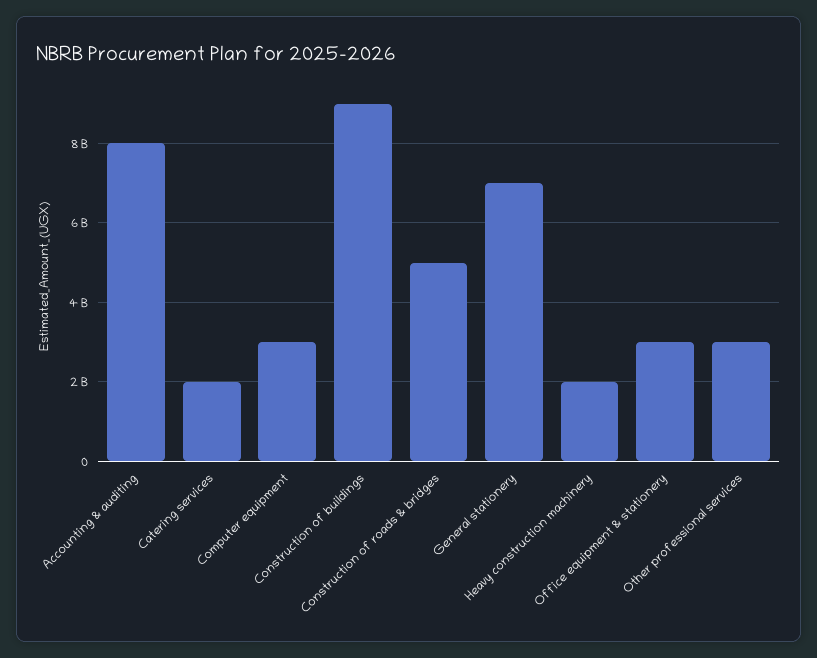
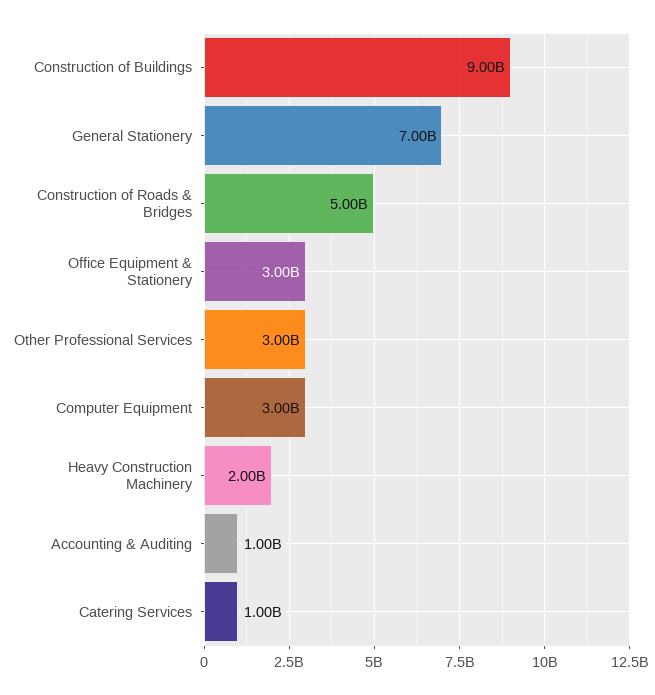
  {
-   "Accounting & auditing": 8000000000,
+   "Accounting & auditing": 1000000000,
-   "Catering services": 2000000000,
+   "Catering services": 1000000000,
    "Computer equipment": 3000000000,
    "Construction of buildings": 9000000000,
    "Construction of roads & bridges": 5000000000,
    "General stationery": 7000000000,
    "Heavy construction machinery": 2000000000,
    "Office equipment & stationery": 3000000000,
    "Other professional services": 3000000000
  }

